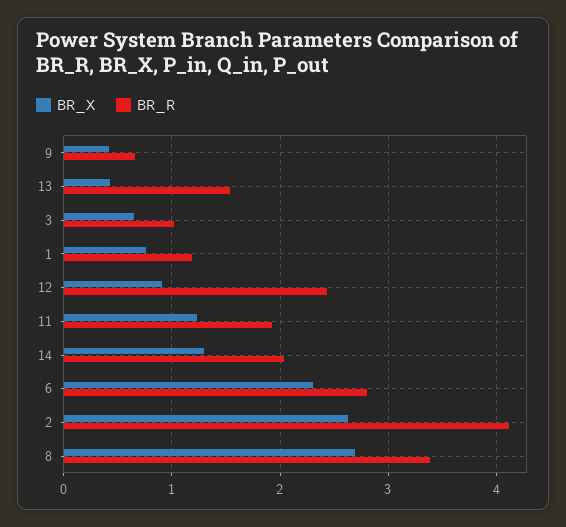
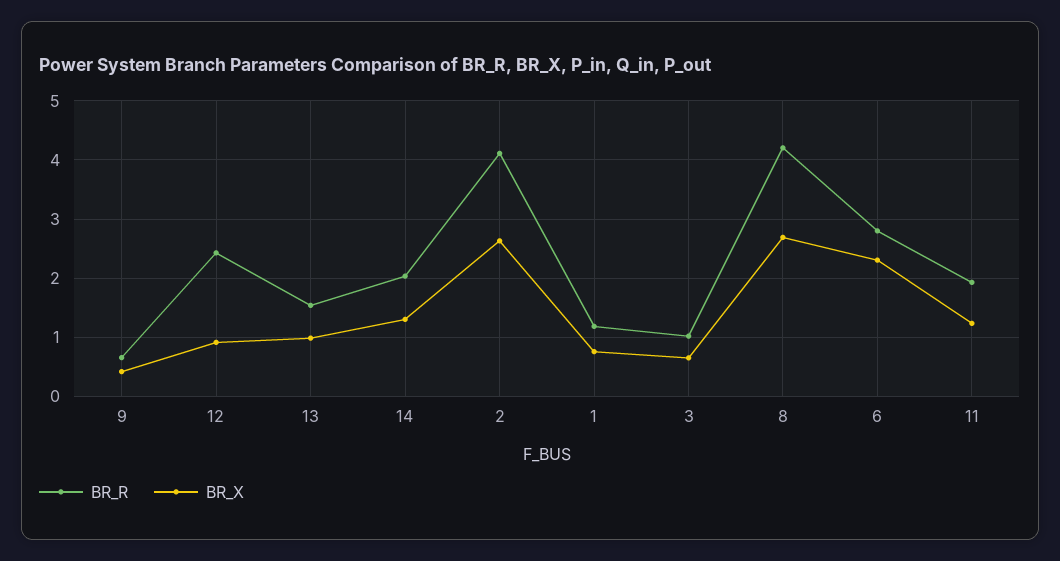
  {
    "BR_X": {
      "9": 0.4,
-     "13": 0.4,
+     "13": 1,
      "3": 0.7,
      "1": 0.8,
      "12": 0.9,
      "11": 1.2,
      "14": 1.3,
      "6": 2.3,
      "2": 2.6,
      "8": 2.7
    },
    "BR_R": {
      "9": 0.7,
      "13": 1.5,
      "3": 1,
      "1": 1.2,
      "12": 2.4,
      "11": 1.9,
      "14": 2,
      "6": 2.8,
      "2": 4.1,
-     "8": 3.4
+     "8": 4.2
    }
  }

